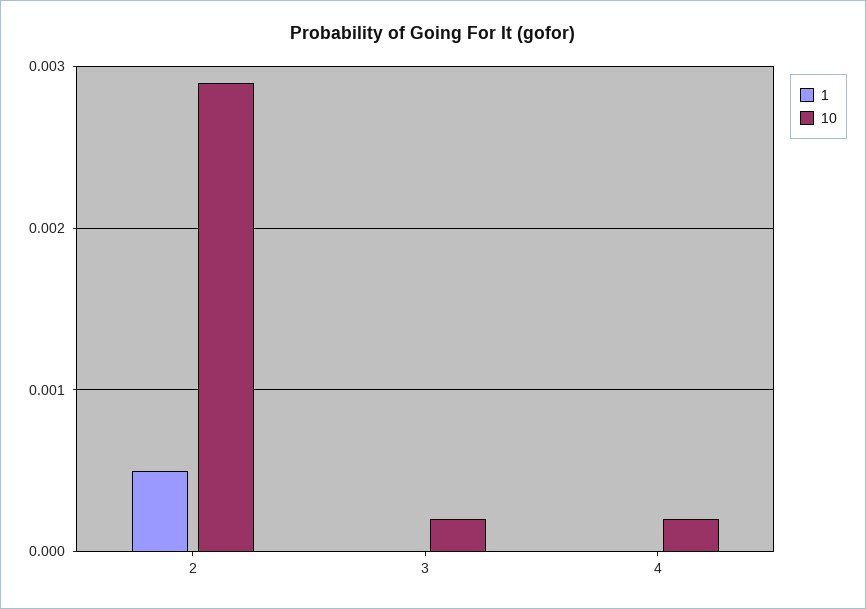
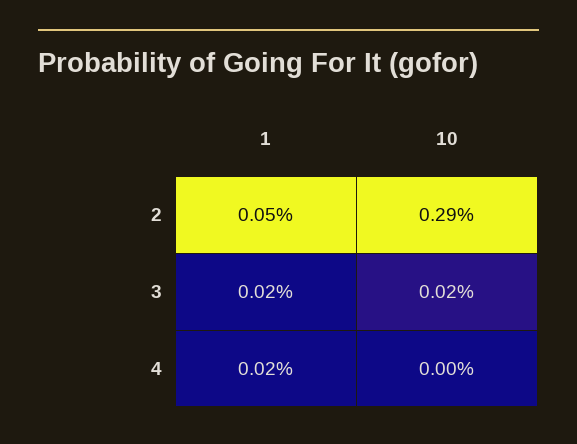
  {
    "1": {
      "2": 0.0005,
-     "3": 0,
+     "3": 0.0002,
-     "4": 0
+     "4": 0.0002
    },
    "10": {
      "2": 0.0029,
      "3": 0.0002,
-     "4": 0.0002
+     "4": 0
    }
  }

